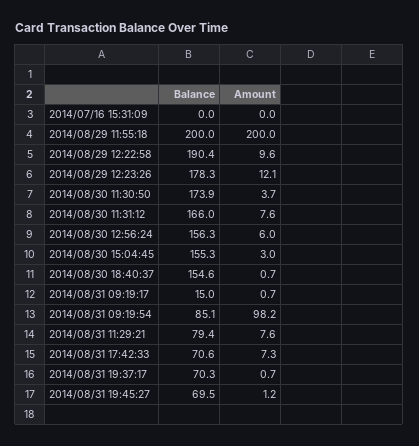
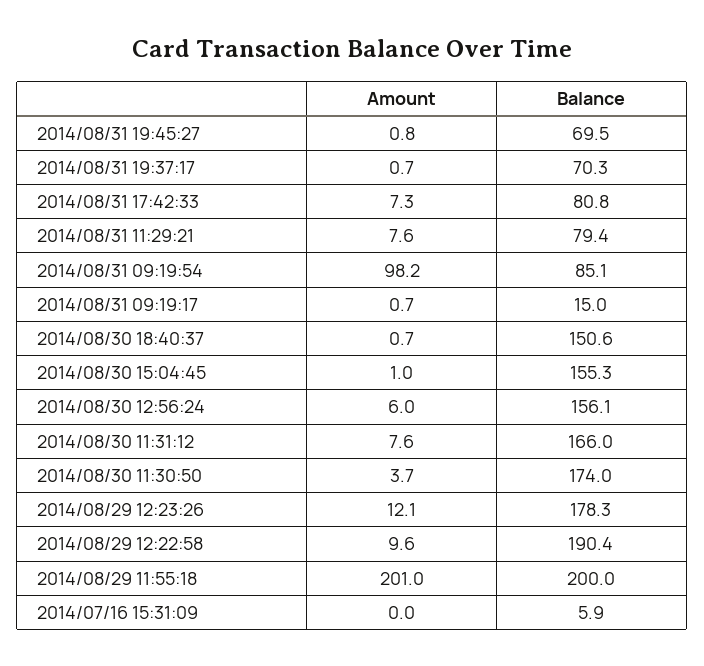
  {
    "Balance": {
-     "2014/07/16 15:31:09": 0,
+     "2014/07/16 15:31:09": 5.9,
      "2014/08/29 11:55:18": 200,
      "2014/08/29 12:22:58": 190.4,
      "2014/08/29 12:23:26": 178.3,
-     "2014/08/30 11:30:50": 173.9,
+     "2014/08/30 11:30:50": 174,
      "2014/08/30 11:31:12": 166,
-     "2014/08/30 12:56:24": 156.3,
+     "2014/08/30 12:56:24": 156.1,
      "2014/08/30 15:04:45": 155.3,
-     "2014/08/30 18:40:37": 154.6,
+     "2014/08/30 18:40:37": 150.6,
      "2014/08/31 09:19:17": 15,
      "2014/08/31 09:19:54": 85.1,
      "2014/08/31 11:29:21": 79.4,
-     "2014/08/31 17:42:33": 70.6,
+     "2014/08/31 17:42:33": 80.8,
      "2014/08/31 19:37:17": 70.3,
      "2014/08/31 19:45:27": 69.5
    },
    "Amount": {
      "2014/07/16 15:31:09": 0,
-     "2014/08/29 11:55:18": 200,
+     "2014/08/29 11:55:18": 201,
      "2014/08/29 12:22:58": 9.6,
      "2014/08/29 12:23:26": 12.1,
      "2014/08/30 11:30:50": 3.7,
      "2014/08/30 11:31:12": 7.6,
      "2014/08/30 12:56:24": 6,
-     "2014/08/30 15:04:45": 3,
+     "2014/08/30 15:04:45": 1,
      "2014/08/30 18:40:37": 0.7,
      "2014/08/31 09:19:17": 0.7,
      "2014/08/31 09:19:54": 98.2,
      "2014/08/31 11:29:21": 7.6,
      "2014/08/31 17:42:33": 7.3,
      "2014/08/31 19:37:17": 0.7,
-     "2014/08/31 19:45:27": 1.2
+     "2014/08/31 19:45:27": 0.8
    }
  }

